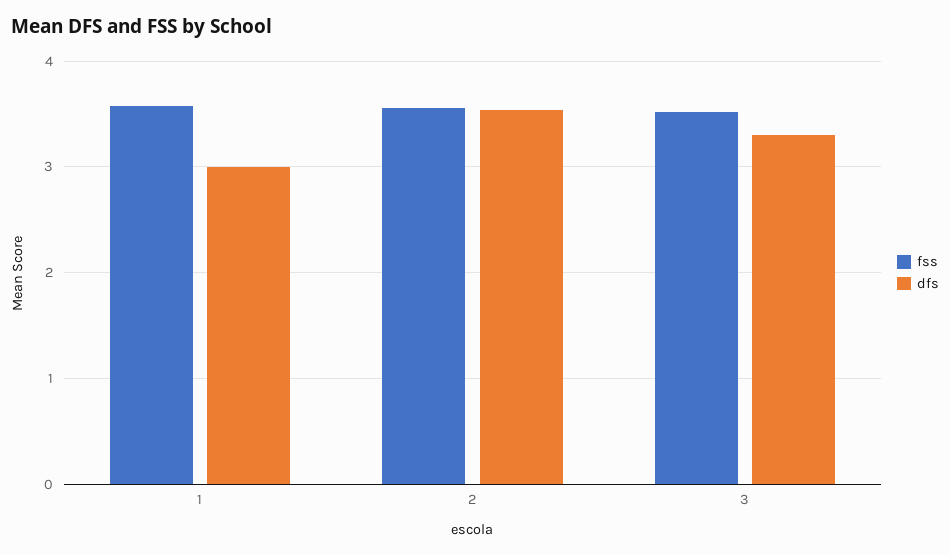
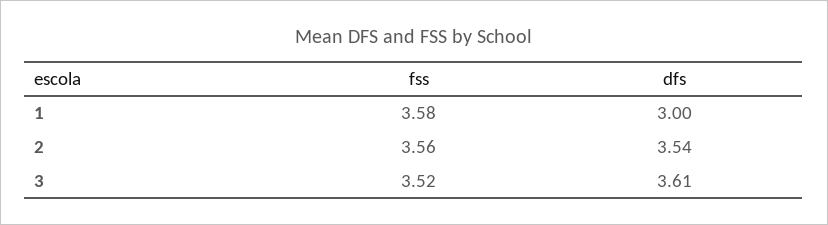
  {
    "fss": {
      "1": 3.58,
      "2": 3.56,
      "3": 3.52
    },
    "dfs": {
      "1": 3,
      "2": 3.54,
-     "3": 3.3
+     "3": 3.61
    }
  }

